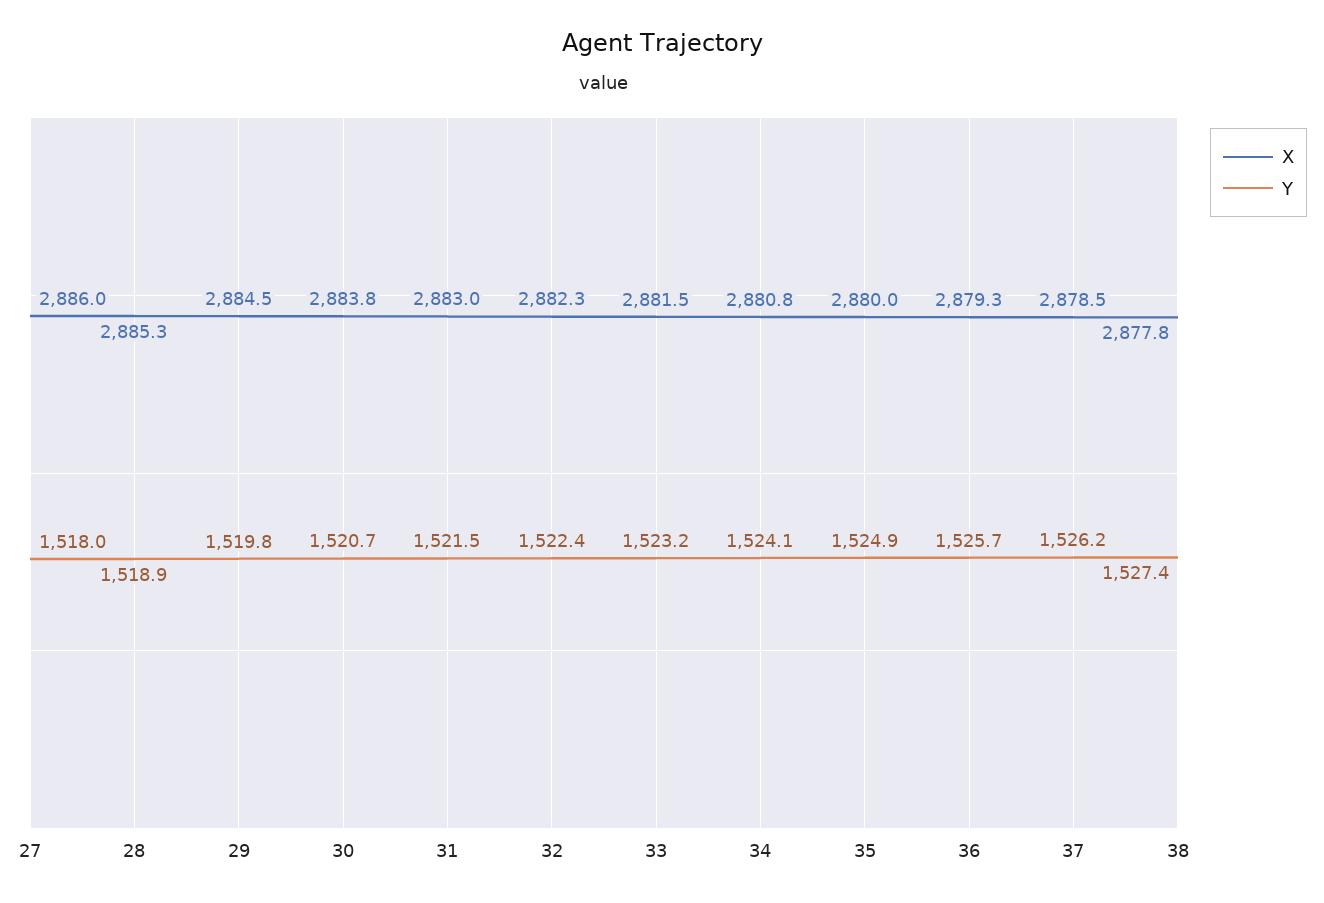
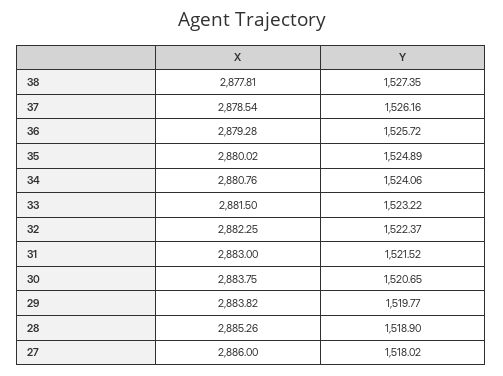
  {
    "X": {
      "27": 2886,
      "28": 2885.26,
-     "29": 2884.5,
+     "29": 2883.82,
      "30": 2883.75,
      "31": 2883,
      "32": 2882.25,
      "33": 2881.5,
      "34": 2880.76,
      "35": 2880.02,
      "36": 2879.28,
      "37": 2878.54,
      "38": 2877.81
    },
    "Y": {
      "27": 1518.02,
      "28": 1518.9,
      "29": 1519.77,
      "30": 1520.65,
      "31": 1521.52,
      "32": 1522.37,
      "33": 1523.22,
      "34": 1524.06,
      "35": 1524.89,
      "36": 1525.72,
      "37": 1526.16,
      "38": 1527.35
    }
  }

